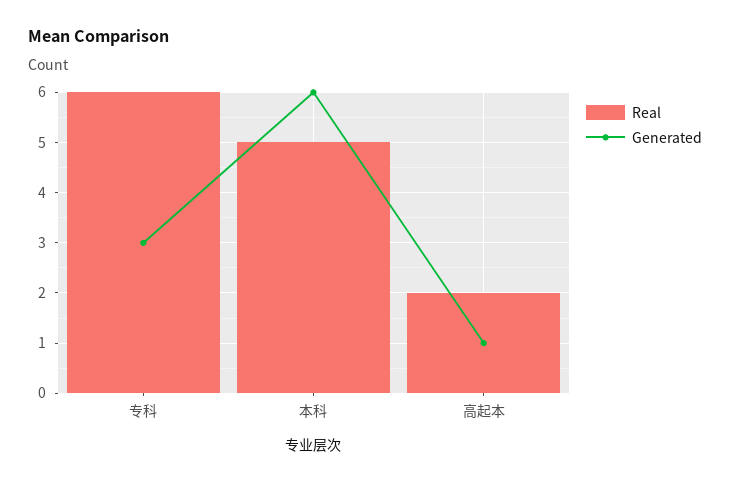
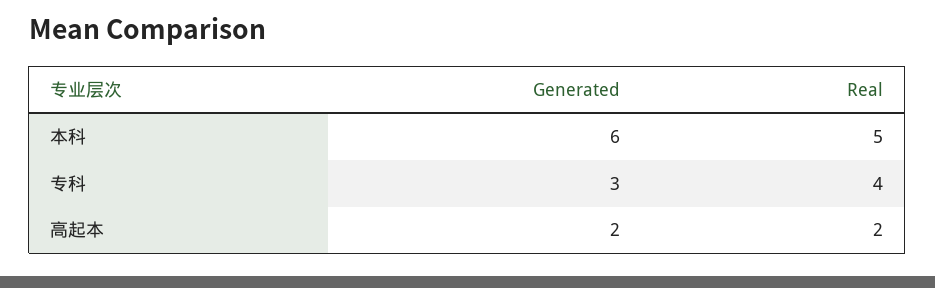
  {
    "Real": {
-     "专科": 6,
+     "专科": 4,
      "本科": 5,
      "高起本": 2
    },
    "Generated": {
      "专科": 3,
      "本科": 6,
-     "高起本": 1
+     "高起本": 2
    }
  }

